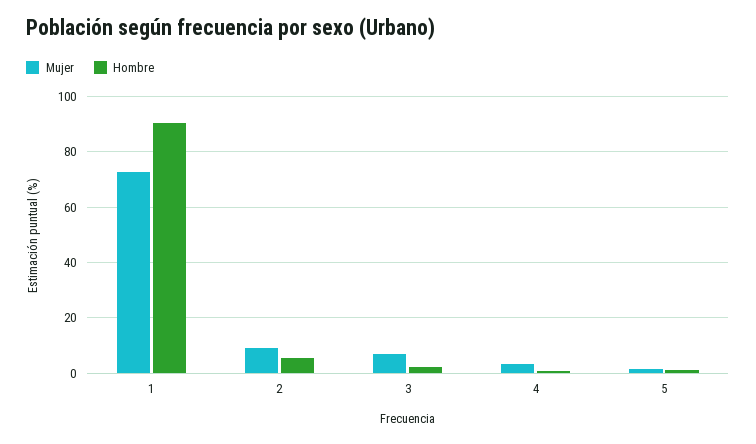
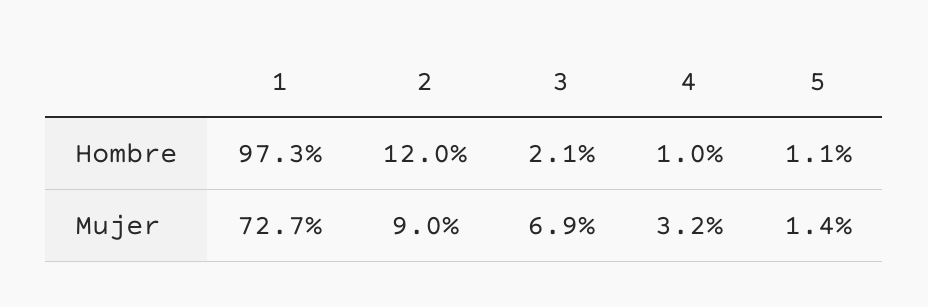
  {
    "Mujer": {
      "1": 72.7,
      "2": 9,
      "3": 6.9,
      "4": 3.2,
      "5": 1.4
    },
    "Hombre": {
-     "1": 90,
+     "1": 97.3,
-     "2": 5,
+     "2": 12,
      "3": 2.1,
      "4": 1,
      "5": 1.1
    }
  }

